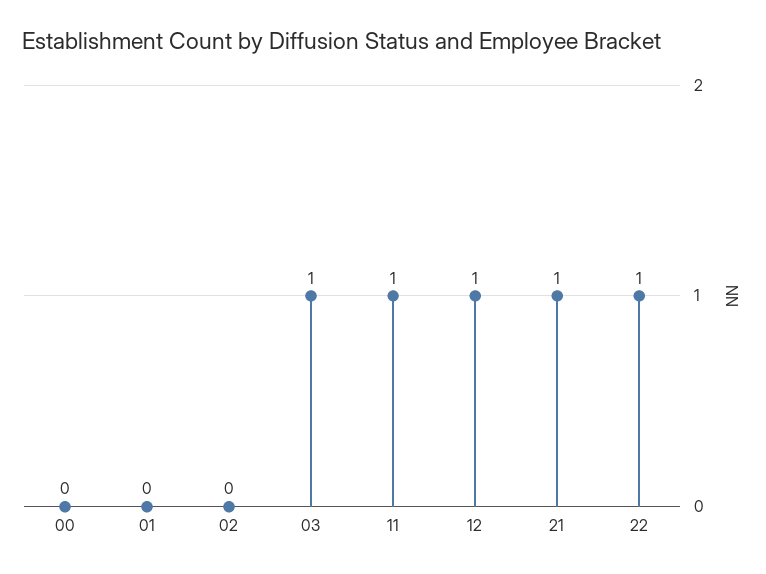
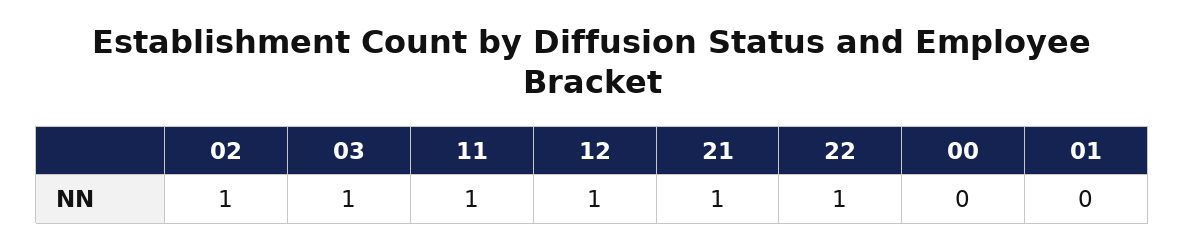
  {
    "00": 0,
    "01": 0,
-   "02": 0,
+   "02": 1,
    "03": 1,
    "11": 1,
    "12": 1,
    "21": 1,
    "22": 1
  }

